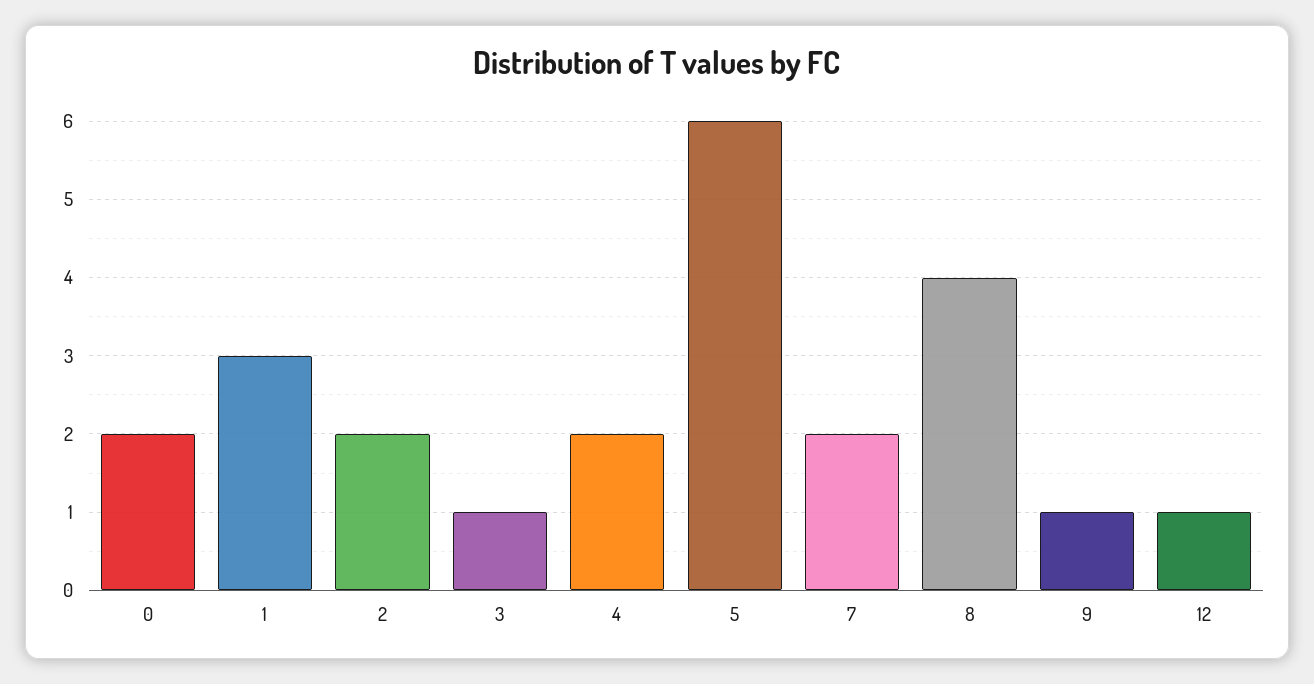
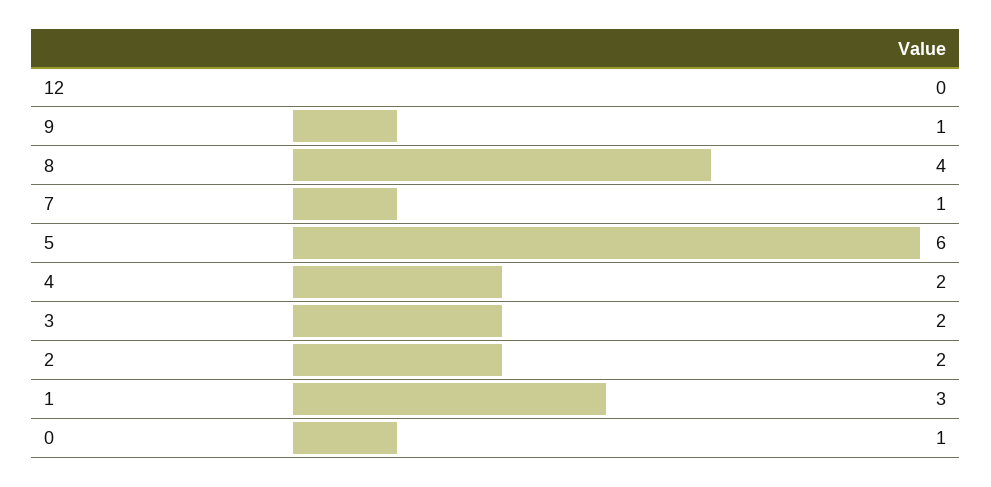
  {
-   "0": 2,
+   "0": 1,
    "1": 3,
    "2": 2,
-   "3": 1,
+   "3": 2,
    "4": 2,
    "5": 6,
-   "7": 2,
+   "7": 1,
    "8": 4,
    "9": 1,
-   "12": 1
+   "12": 0
  }

